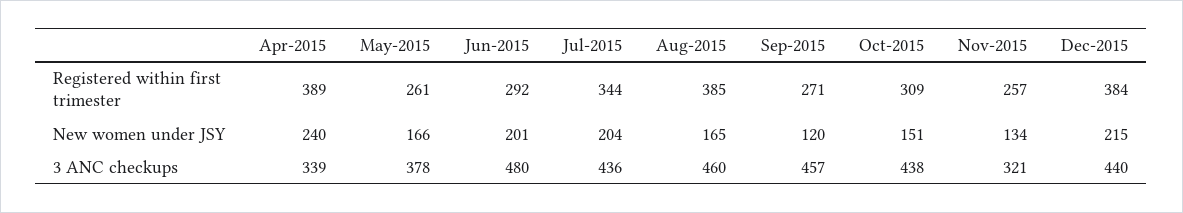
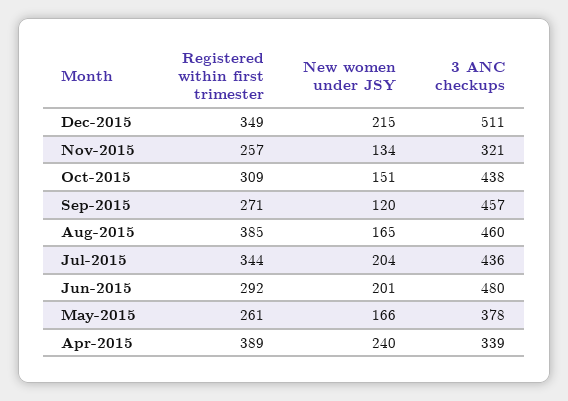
  {
    "Apr-2015": {
      "Registered within first trimester": 389,
      "New women under JSY": 240,
      "3 ANC checkups": 339
    },
    "May-2015": {
      "Registered within first trimester": 261,
      "New women under JSY": 166,
      "3 ANC checkups": 378
    },
    "Jun-2015": {
      "Registered within first trimester": 292,
      "New women under JSY": 201,
      "3 ANC checkups": 480
    },
    "Jul-2015": {
      "Registered within first trimester": 344,
      "New women under JSY": 204,
      "3 ANC checkups": 436
    },
    "Aug-2015": {
      "Registered within first trimester": 385,
      "New women under JSY": 165,
      "3 ANC checkups": 460
    },
    "Sep-2015": {
      "Registered within first trimester": 271,
      "New women under JSY": 120,
      "3 ANC checkups": 457
    },
    "Oct-2015": {
      "Registered within first trimester": 309,
      "New women under JSY": 151,
      "3 ANC checkups": 438
    },
    "Nov-2015": {
      "Registered within first trimester": 257,
      "New women under JSY": 134,
      "3 ANC checkups": 321
    },
    "Dec-2015": {
-     "Registered within first trimester": 384,
+     "Registered within first trimester": 349,
      "New women under JSY": 215,
-     "3 ANC checkups": 440
+     "3 ANC checkups": 511
    }
  }

